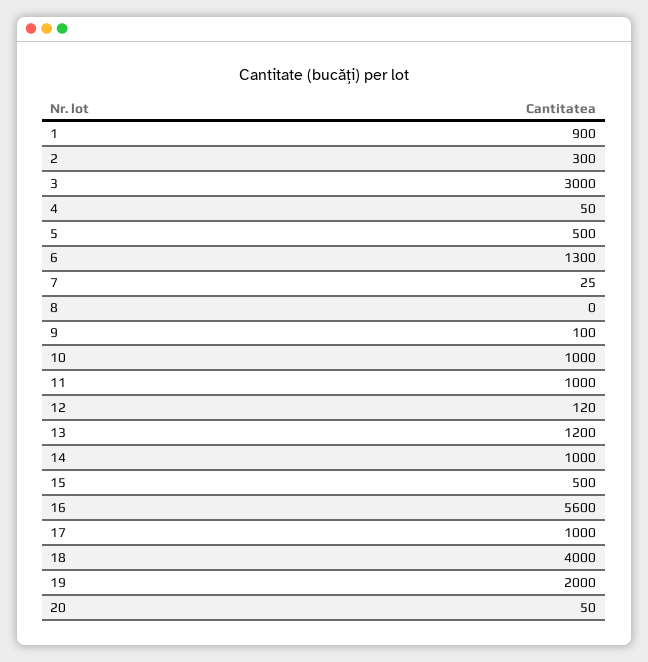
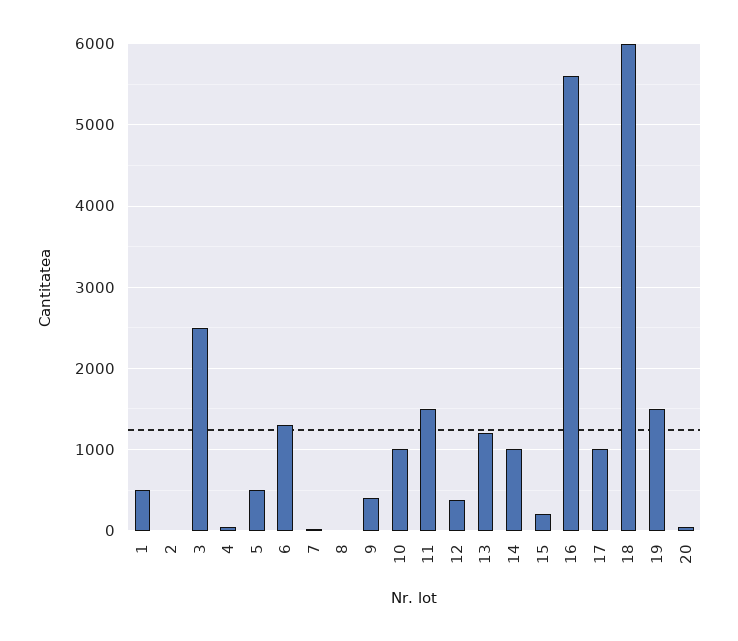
  {
-   "1": 900,
+   "1": 500,
-   "2": 300,
+   "2": 0,
-   "3": 3000,
+   "3": 2500,
    "4": 50,
    "5": 500,
    "6": 1300,
    "7": 25,
    "8": 0,
-   "9": 100,
+   "9": 400,
    "10": 1000,
-   "11": 1000,
+   "11": 1500,
-   "12": 120,
+   "12": 400,
    "13": 1200,
    "14": 1000,
-   "15": 500,
+   "15": 200,
    "16": 5600,
    "17": 1000,
-   "18": 4000,
+   "18": 6000,
-   "19": 2000,
+   "19": 1500,
    "20": 50
  }

